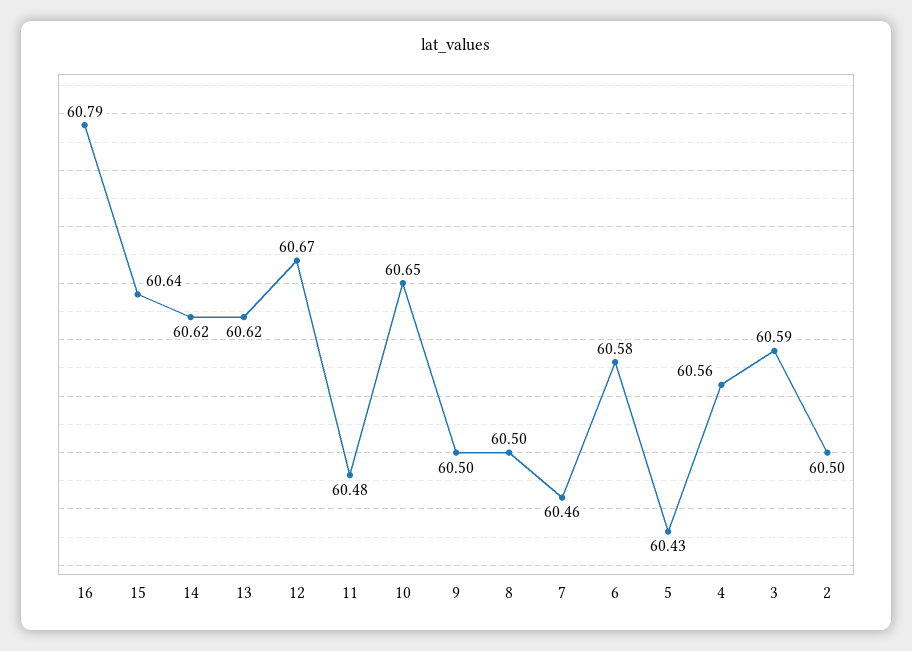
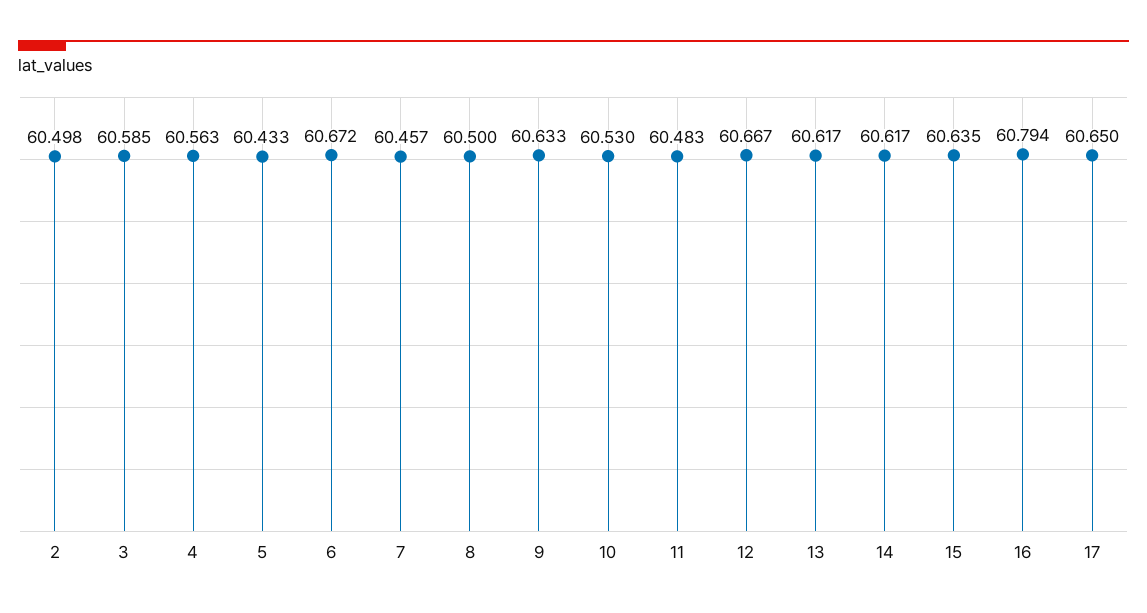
  {
    "16": 60.794,
    "15": 60.635,
    "14": 60.617,
    "13": 60.617,
    "12": 60.667,
    "11": 60.483,
-   "10": 60.65,
+   "10": 60.53,
-   "9": 60.5,
+   "9": 60.633,
    "8": 60.5,
    "7": 60.457,
-   "6": 60.58,
+   "6": 60.672,
    "5": 60.433,
    "4": 60.563,
    "3": 60.585,
-   "2": 60.498
+   "2": 60.498,
+   "17": 60.65
  }

